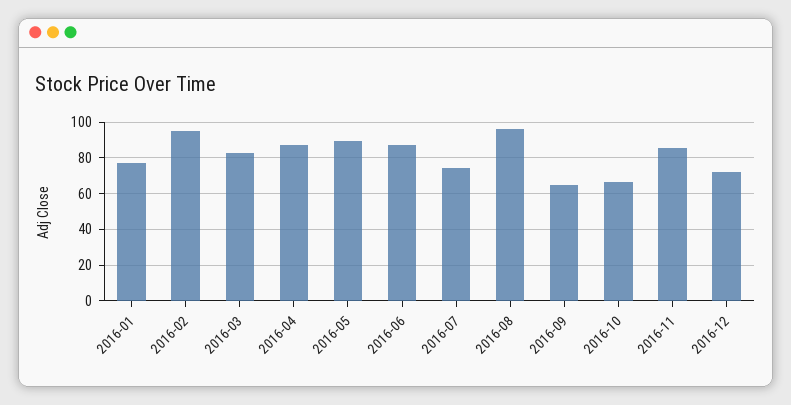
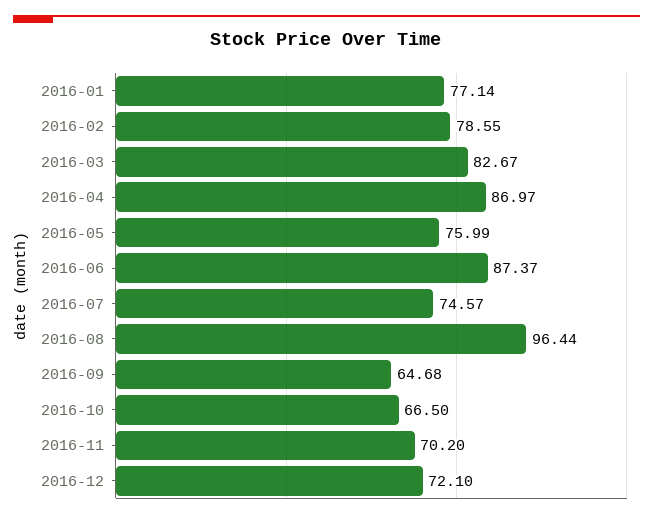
  {
    "2016-01": 77.14,
-   "2016-02": 95,
+   "2016-02": 78.55,
    "2016-03": 82.67,
    "2016-04": 86.97,
-   "2016-05": 90,
+   "2016-05": 75.99,
    "2016-06": 87.37,
    "2016-07": 74.57,
    "2016-08": 96.44,
    "2016-09": 64.68,
    "2016-10": 66.5,
-   "2016-11": 85,
+   "2016-11": 70.2,
    "2016-12": 72.1
  }

